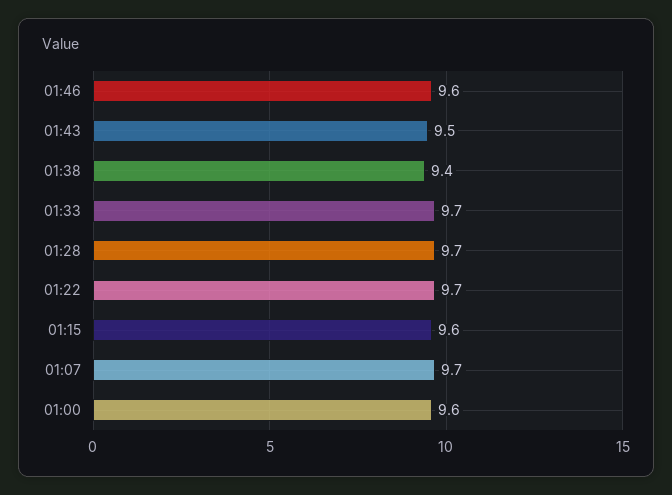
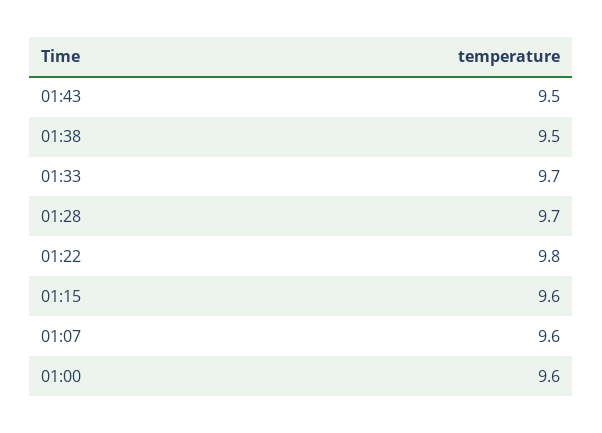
  {
-   "01:46": 9.6,
    "01:43": 9.5,
-   "01:38": 9.4,
+   "01:38": 9.5,
    "01:33": 9.7,
    "01:28": 9.7,
-   "01:22": 9.7,
+   "01:22": 9.8,
    "01:15": 9.6,
-   "01:07": 9.7,
+   "01:07": 9.6,
    "01:00": 9.6
  }

